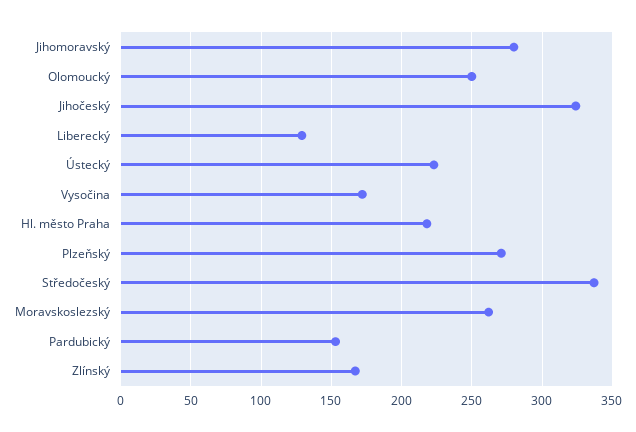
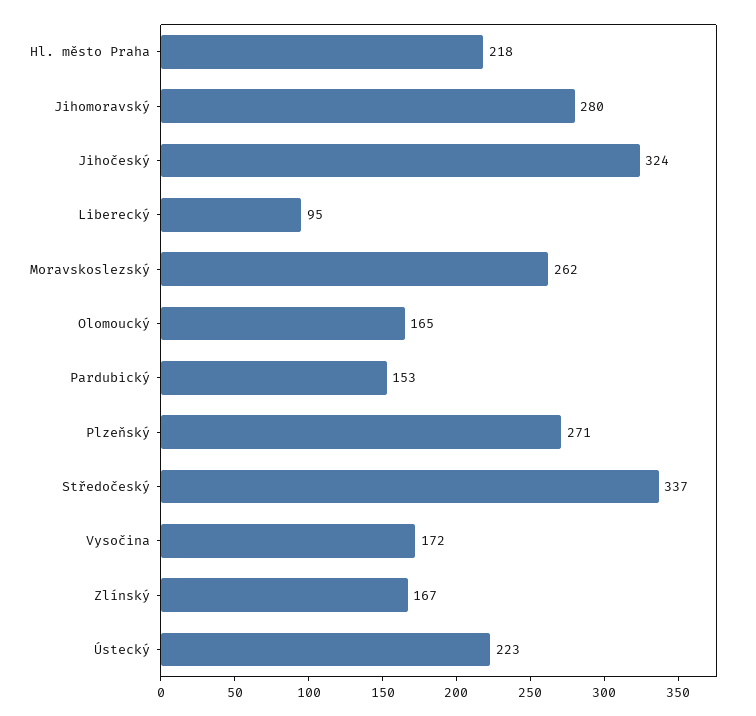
  {
    "Jihomoravský": 280,
-   "Olomoucký": 250,
+   "Olomoucký": 165,
    "Jihočeský": 324,
-   "Liberecký": 130,
+   "Liberecký": 95,
    "Ústecký": 223,
    "Vysočina": 172,
    "Hl. město Praha": 218,
    "Plzeňský": 271,
    "Středočeský": 337,
    "Moravskoslezský": 262,
    "Pardubický": 153,
    "Zlínský": 167
  }

